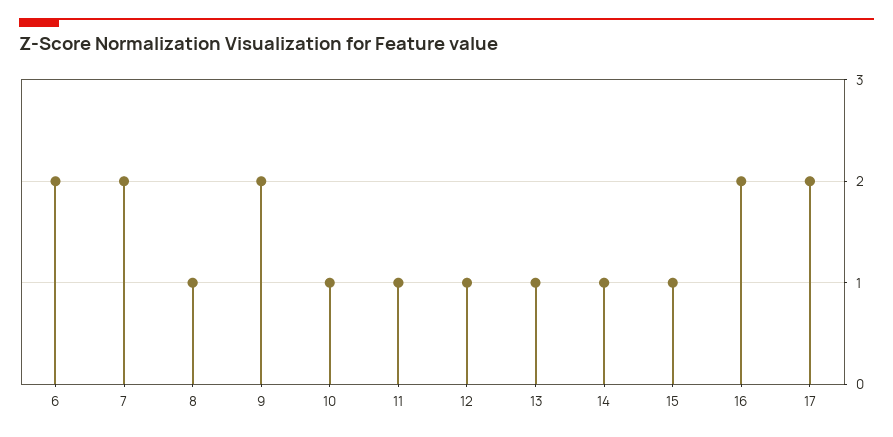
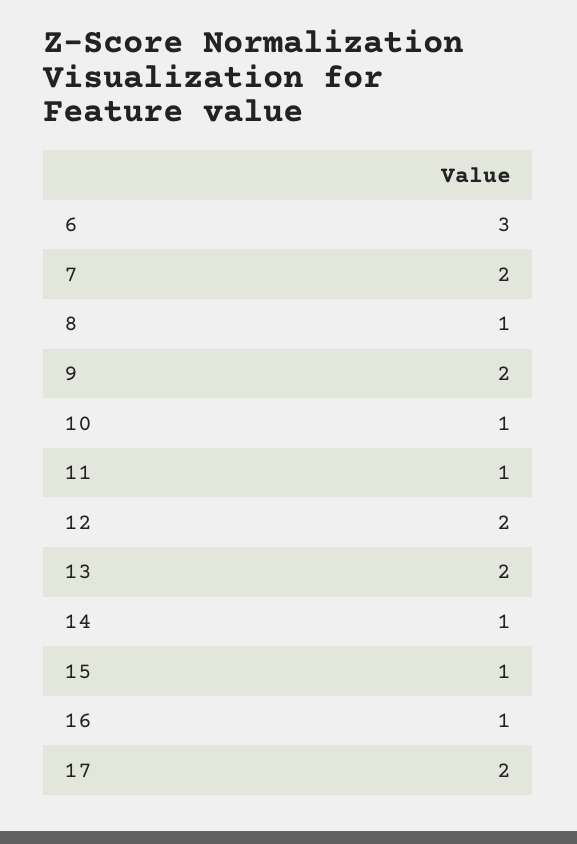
  {
-   "6": 2,
+   "6": 3,
    "7": 2,
    "8": 1,
    "9": 2,
    "10": 1,
    "11": 1,
-   "12": 1,
+   "12": 2,
-   "13": 1,
+   "13": 2,
    "14": 1,
    "15": 1,
-   "16": 2,
+   "16": 1,
    "17": 2
  }

